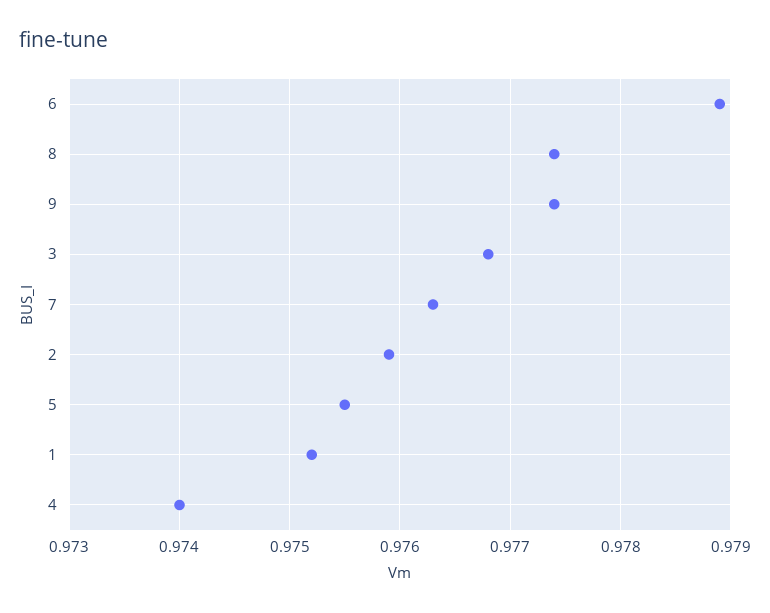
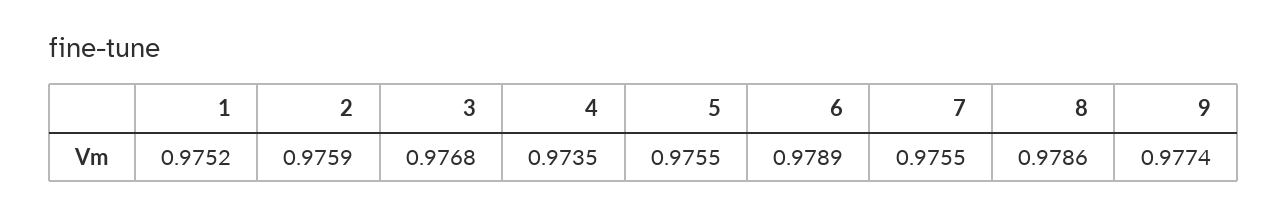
  {
    "6": 0.9789,
-   "8": 0.9774,
+   "8": 0.9786,
    "9": 0.9774,
    "3": 0.9768,
-   "7": 0.9763,
+   "7": 0.9755,
    "2": 0.9759,
    "5": 0.9755,
    "1": 0.9752,
-   "4": 0.974
+   "4": 0.9735
  }

